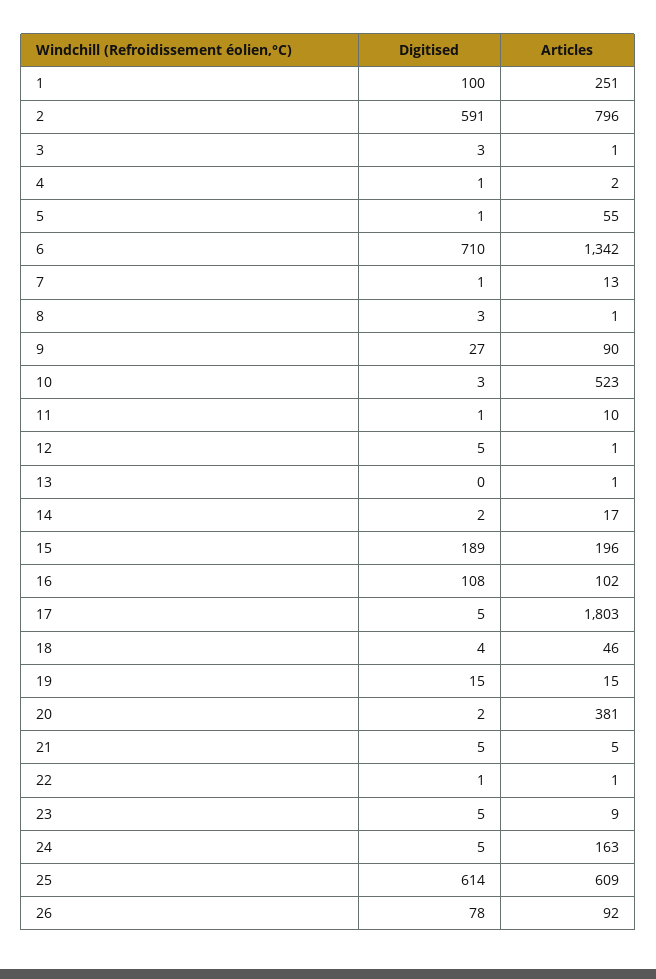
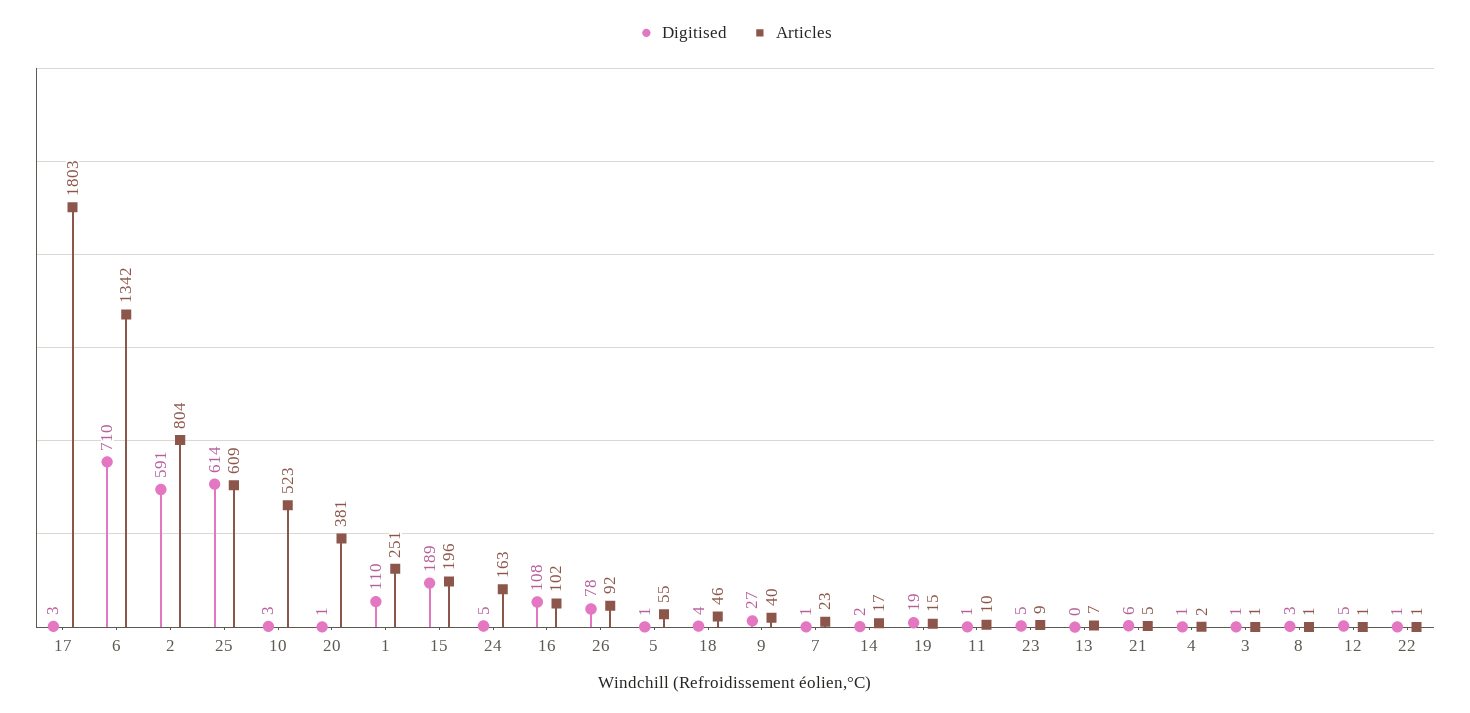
  {
    "Digitised": {
-     "1": 100,
+     "1": 110,
      "2": 591,
-     "3": 3,
+     "3": 1,
      "4": 1,
      "5": 1,
      "6": 710,
      "7": 1,
      "8": 3,
      "9": 27,
      "10": 3,
      "11": 1,
      "12": 5,
      "13": 0,
      "14": 2,
      "15": 189,
      "16": 108,
-     "17": 5,
+     "17": 3,
      "18": 4,
-     "19": 15,
+     "19": 19,
-     "20": 2,
+     "20": 1,
-     "21": 5,
+     "21": 6,
      "22": 1,
      "23": 5,
      "24": 5,
      "25": 614,
      "26": 78
    },
    "Articles": {
      "1": 251,
-     "2": 796,
+     "2": 804,
      "3": 1,
      "4": 2,
      "5": 55,
      "6": 1342,
-     "7": 13,
+     "7": 23,
      "8": 1,
-     "9": 90,
+     "9": 40,
      "10": 523,
      "11": 10,
      "12": 1,
-     "13": 1,
+     "13": 7,
      "14": 17,
      "15": 196,
      "16": 102,
      "17": 1803,
      "18": 46,
      "19": 15,
      "20": 381,
      "21": 5,
      "22": 1,
      "23": 9,
      "24": 163,
      "25": 609,
      "26": 92
    }
  }

